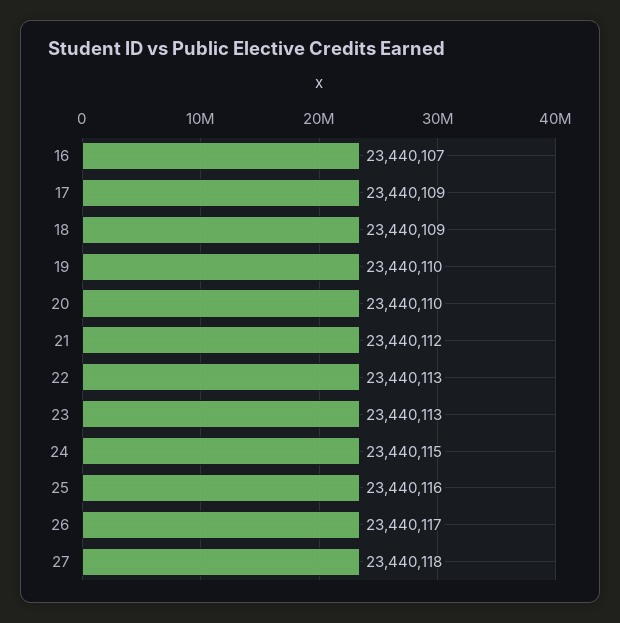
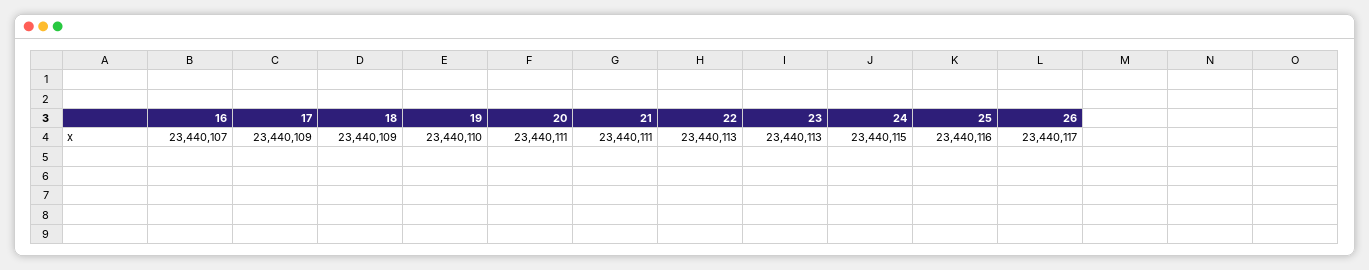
  {
    "16": 23440107,
    "17": 23440109,
    "18": 23440109,
    "19": 23440110,
-   "20": 23440110,
+   "20": 23440111,
-   "21": 23440112,
+   "21": 23440111,
    "22": 23440113,
    "23": 23440113,
    "24": 23440115,
    "25": 23440116,
-   "26": 23440117,
+   "26": 23440117
-   "27": 23440118
  }

